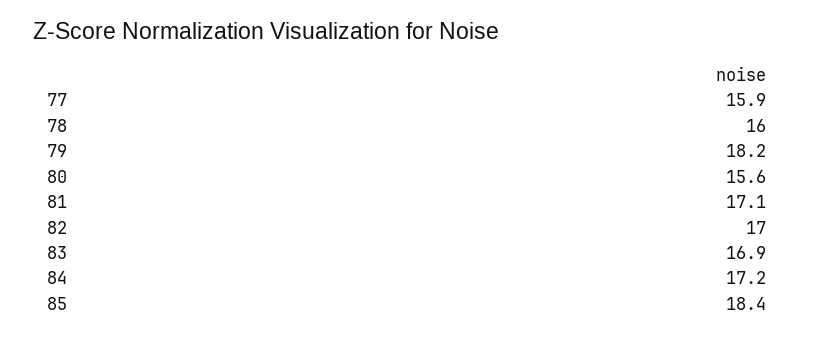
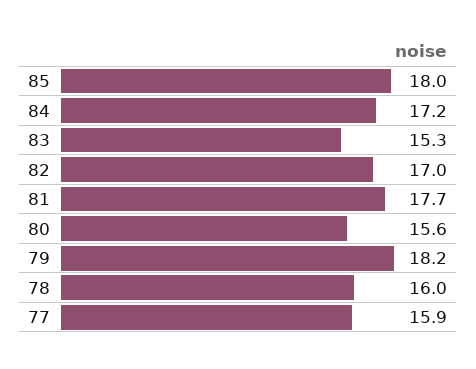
  {
    "77": 15.9,
    "78": 16,
    "79": 18.2,
    "80": 15.6,
-   "81": 17.1,
+   "81": 17.7,
    "82": 17,
-   "83": 16.9,
+   "83": 15.3,
    "84": 17.2,
-   "85": 18.4
+   "85": 18
  }

